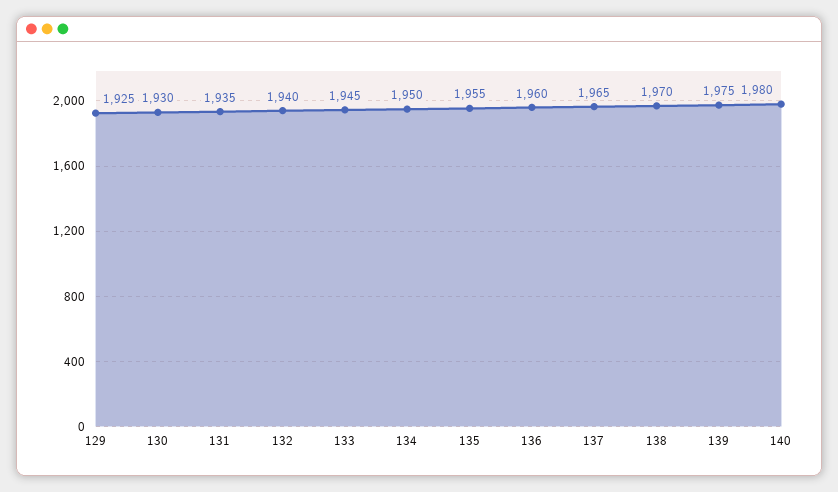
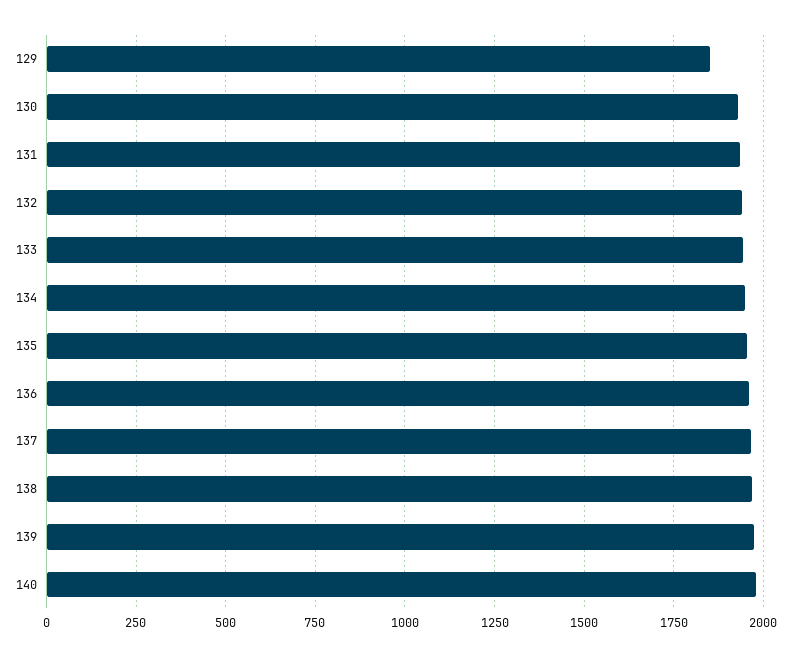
  {
-   "129": 1925,
+   "129": 1850,
    "130": 1930,
    "131": 1935,
    "132": 1940,
    "133": 1945,
    "134": 1950,
    "135": 1955,
    "136": 1960,
    "137": 1965,
    "138": 1970,
    "139": 1975,
    "140": 1980
  }

